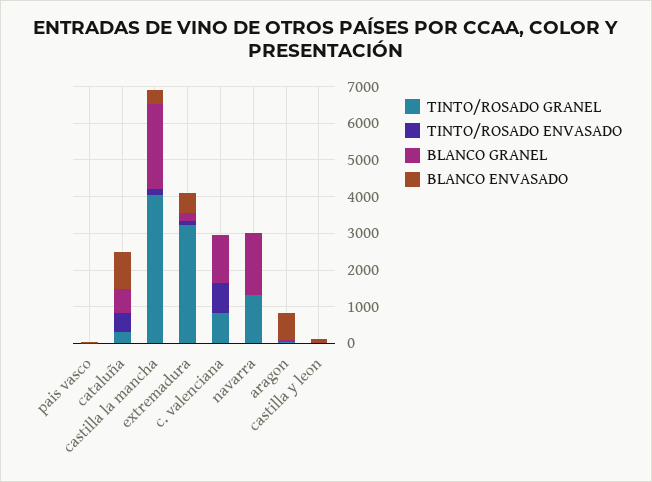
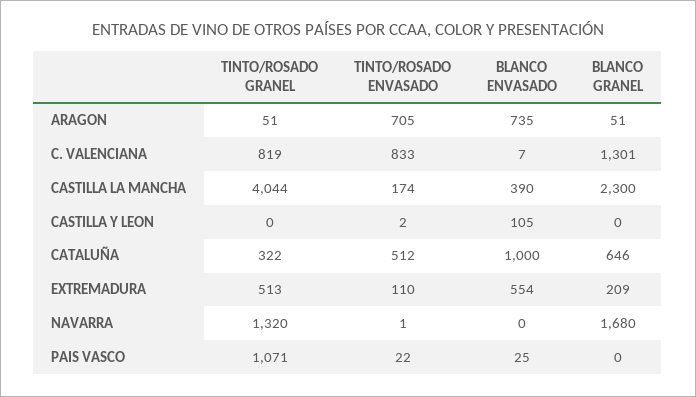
  {
    "TINTO/ROSADO GRANEL": {
-     "pais vasco": 0,
+     "pais vasco": 1071,
      "cataluña": 322,
      "castilla la mancha": 4044,
-     "extremadura": 3250,
+     "extremadura": 513,
      "c. valenciana": 819,
      "navarra": 1320,
      "aragon": 51,
      "castilla y leon": 0
    },
    "TINTO/ROSADO ENVASADO": {
      "pais vasco": 22,
      "cataluña": 512,
      "castilla la mancha": 174,
      "extremadura": 110,
      "c. valenciana": 833,
      "navarra": 1,
-     "aragon": 0,
+     "aragon": 705,
      "castilla y leon": 2
    },
    "BLANCO GRANEL": {
      "pais vasco": 0,
      "cataluña": 646,
      "castilla la mancha": 2300,
      "extremadura": 209,
      "c. valenciana": 1301,
      "navarra": 1680,
      "aragon": 51,
      "castilla y leon": 0
    },
    "BLANCO ENVASADO": {
      "pais vasco": 25,
      "cataluña": 1000,
      "castilla la mancha": 390,
      "extremadura": 554,
      "c. valenciana": 7,
      "navarra": 0,
      "aragon": 735,
      "castilla y leon": 105
    }
  }

